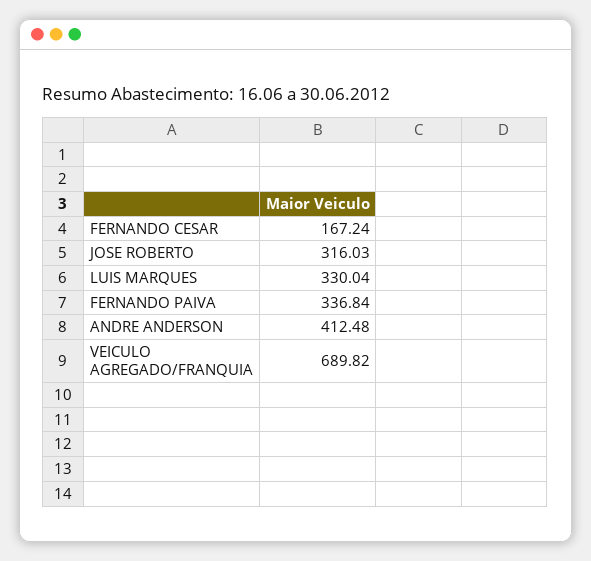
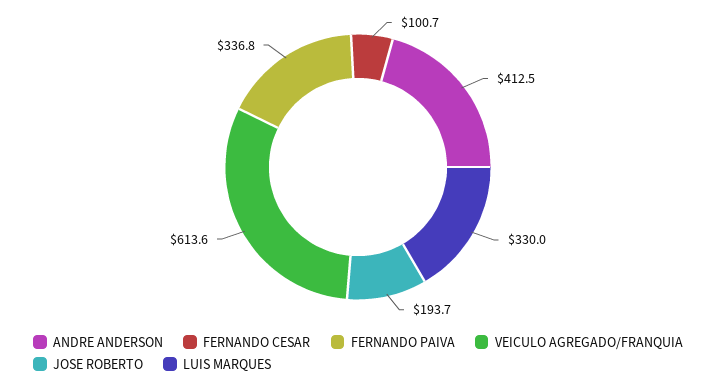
  {
-   "FERNANDO CESAR": 167.24,
+   "FERNANDO CESAR": 100.7,
-   "JOSE ROBERTO": 316.03,
+   "JOSE ROBERTO": 193.7,
    "LUIS MARQUES": 330.04,
    "FERNANDO PAIVA": 336.84,
    "ANDRE ANDERSON": 412.48,
-   "VEICULO AGREGADO/FRANQUIA": 689.82
+   "VEICULO AGREGADO/FRANQUIA": 613.6
  }

